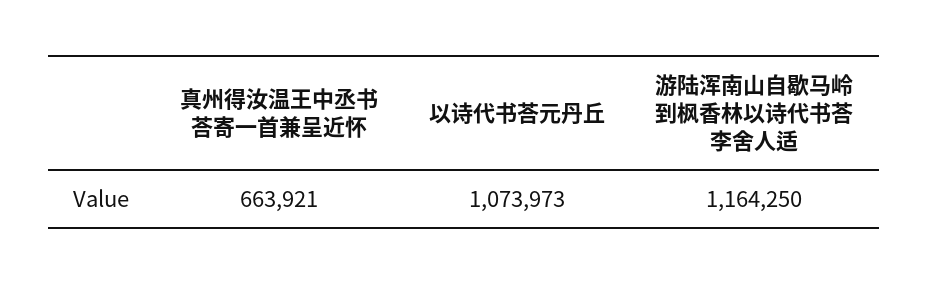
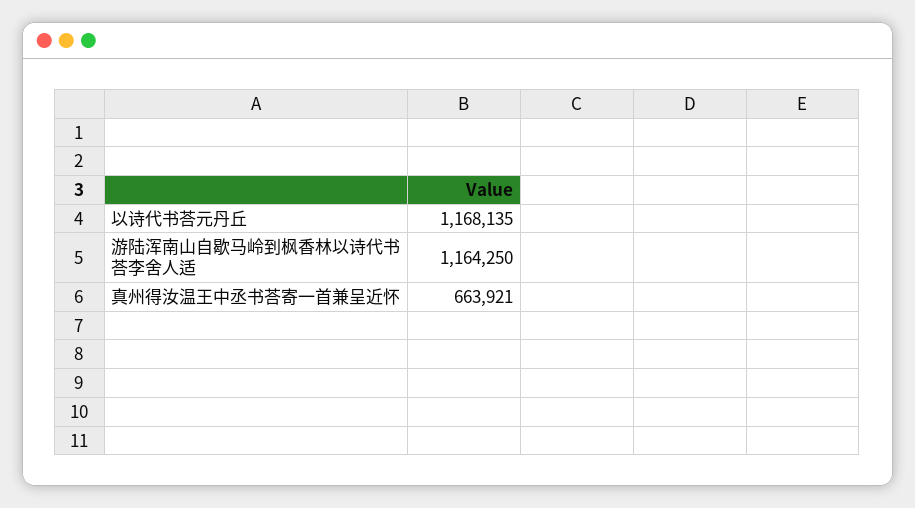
  {
    "真州得汝温王中丞书荅寄一首兼呈近怀": 663921,
-   "以诗代书荅元丹丘": 1073973,
+   "以诗代书荅元丹丘": 1168135,
    "游陆浑南山自歇马岭到枫香林以诗代书荅李舍人适": 1164250
  }

